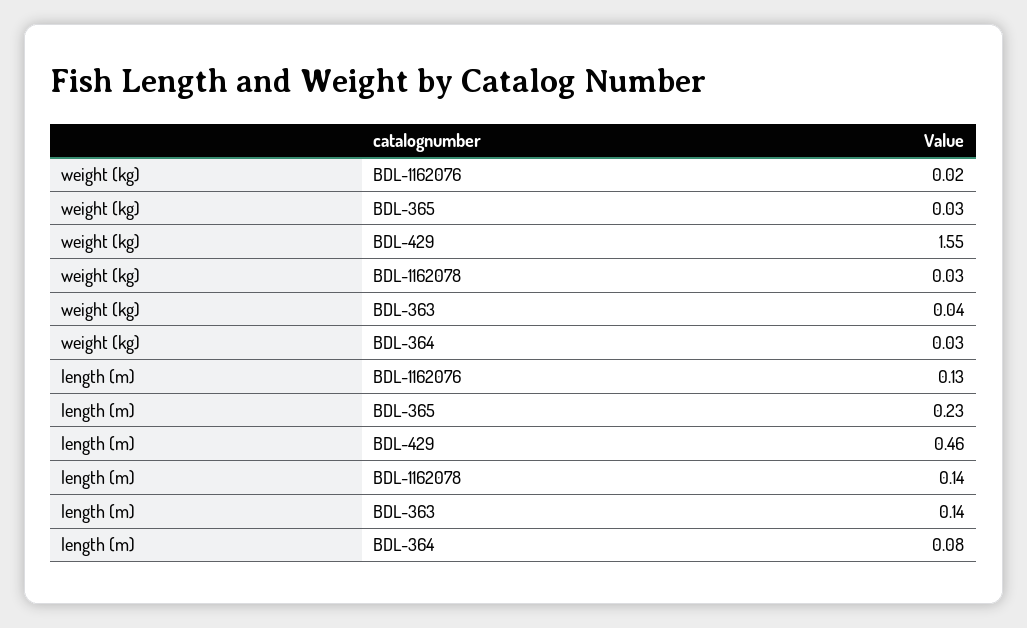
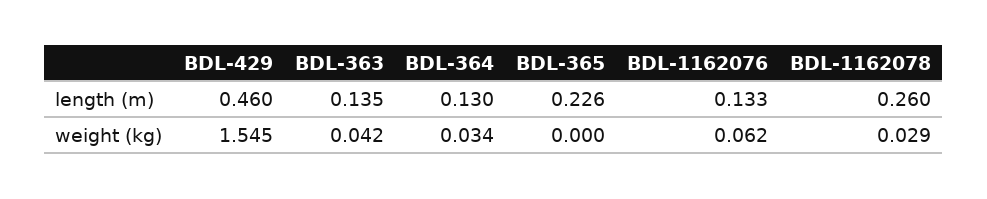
  {
    "weight (kg)": {
-     "BDL-1162076": 0.02,
+     "BDL-1162076": 0.062,
-     "BDL-365": 0.03,
+     "BDL-365": 0,
      "BDL-429": 1.545,
      "BDL-1162078": 0.029,
      "BDL-363": 0.042,
      "BDL-364": 0.034
    },
    "length (m)": {
      "BDL-1162076": 0.133,
      "BDL-365": 0.226,
      "BDL-429": 0.46,
-     "BDL-1162078": 0.14,
+     "BDL-1162078": 0.26,
      "BDL-363": 0.135,
-     "BDL-364": 0.08
+     "BDL-364": 0.13
    }
  }

